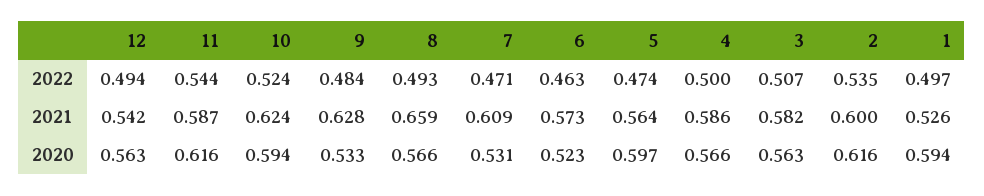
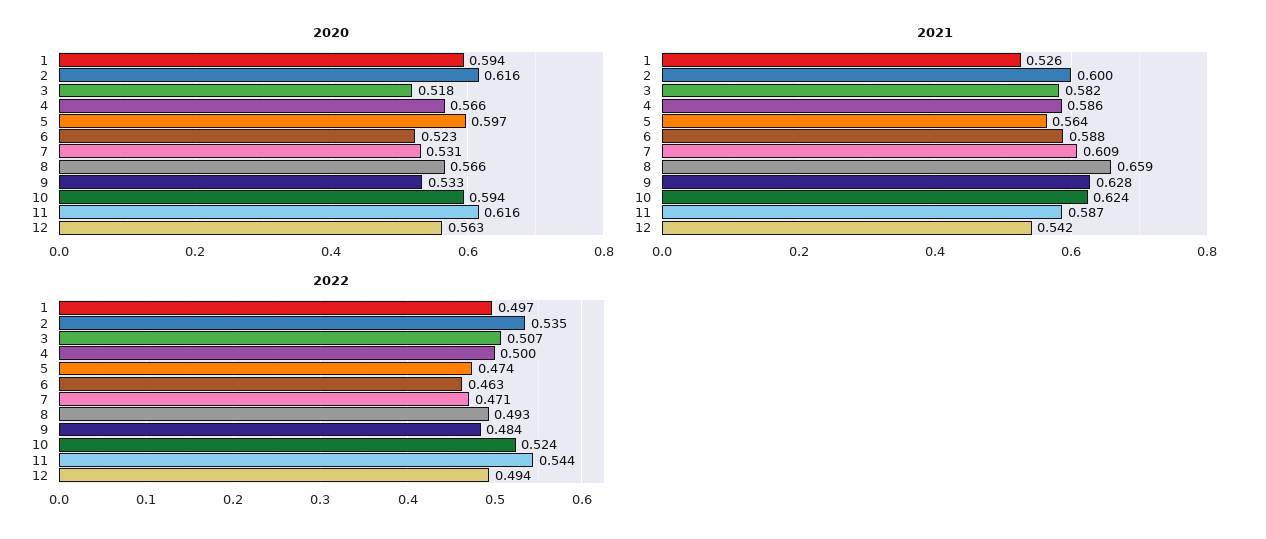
  {
    "2022": {
      "12": 0.494,
      "11": 0.544,
      "10": 0.524,
      "9": 0.484,
      "8": 0.493,
      "7": 0.471,
      "6": 0.463,
      "5": 0.474,
      "4": 0.5,
      "3": 0.507,
      "2": 0.535,
      "1": 0.497
    },
    "2021": {
      "12": 0.542,
      "11": 0.587,
      "10": 0.624,
      "9": 0.628,
      "8": 0.659,
      "7": 0.609,
-     "6": 0.573,
+     "6": 0.588,
      "5": 0.564,
      "4": 0.586,
      "3": 0.582,
      "2": 0.6,
      "1": 0.526
    },
    "2020": {
      "12": 0.563,
      "11": 0.616,
      "10": 0.594,
      "9": 0.533,
      "8": 0.566,
      "7": 0.531,
      "6": 0.523,
      "5": 0.597,
      "4": 0.566,
-     "3": 0.563,
+     "3": 0.518,
      "2": 0.616,
      "1": 0.594
    }
  }

